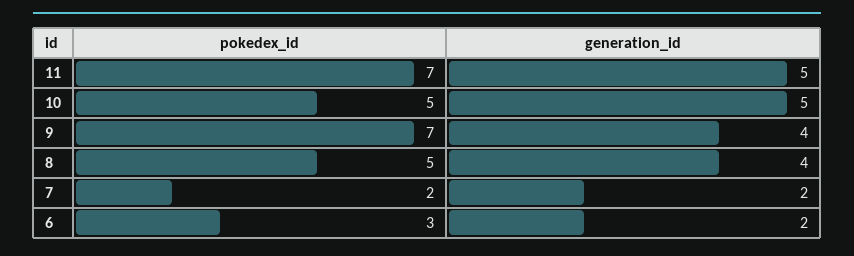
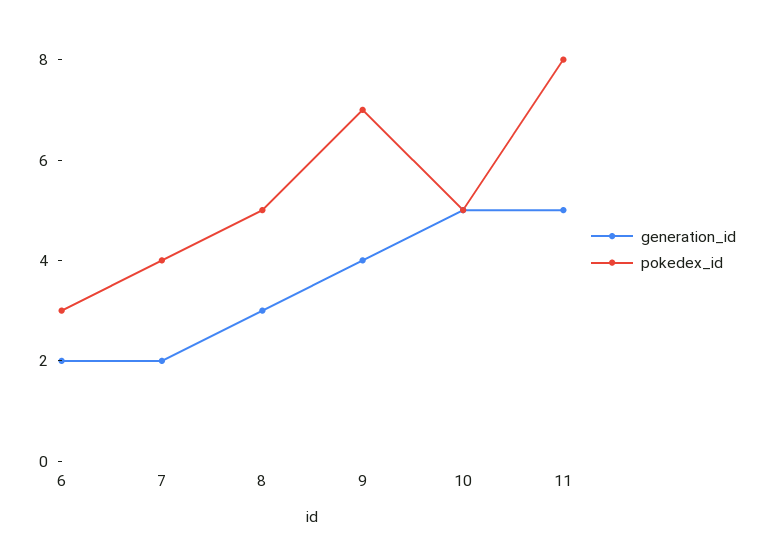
  {
    "pokedex_id": {
-     "11": 7,
+     "11": 8,
      "10": 5,
      "9": 7,
      "8": 5,
-     "7": 2,
+     "7": 4,
      "6": 3
    },
    "generation_id": {
      "11": 5,
      "10": 5,
      "9": 4,
-     "8": 4,
+     "8": 3,
      "7": 2,
      "6": 2
    }
  }

